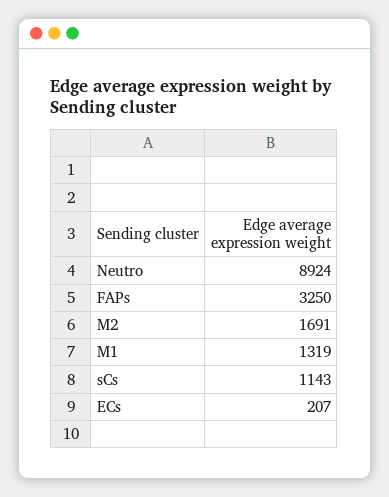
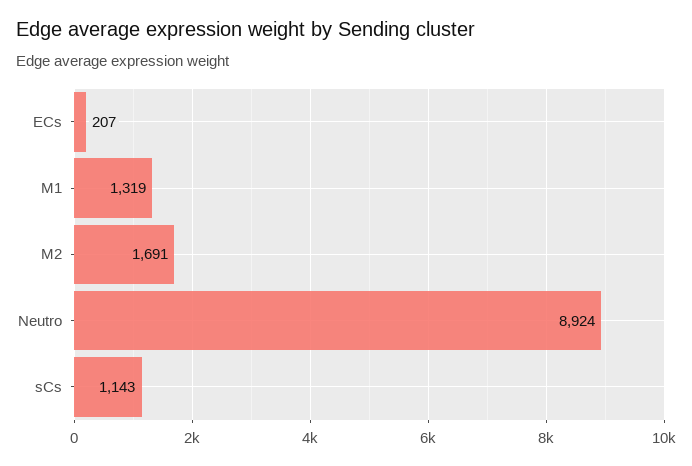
  {
    "Neutro": 8924,
-   "FAPs": 3250,
    "M2": 1691,
    "M1": 1319,
    "sCs": 1143,
    "ECs": 207
  }

